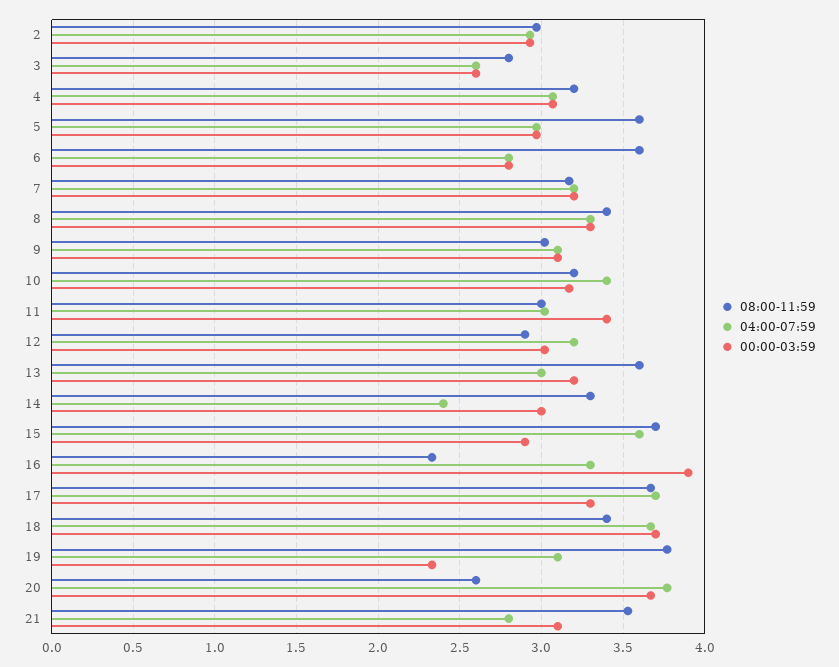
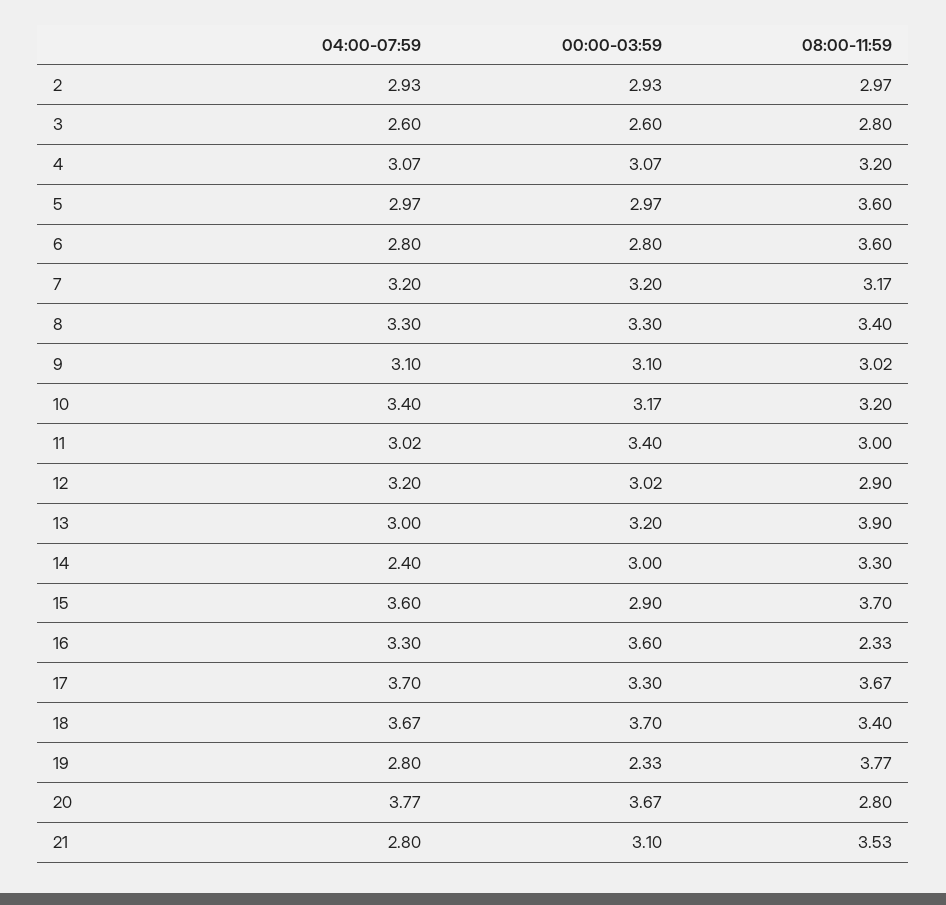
  {
    "08:00-11:59": {
      "2": 2.97,
      "3": 2.8,
      "4": 3.2,
      "5": 3.6,
      "6": 3.6,
      "7": 3.17,
      "8": 3.4,
      "9": 3.02,
      "10": 3.2,
      "11": 3,
      "12": 2.9,
-     "13": 3.6,
+     "13": 3.9,
      "14": 3.3,
      "15": 3.7,
      "16": 2.33,
      "17": 3.67,
      "18": 3.4,
      "19": 3.77,
-     "20": 2.6,
+     "20": 2.8,
      "21": 3.53
    },
    "04:00-07:59": {
      "2": 2.93,
      "3": 2.6,
      "4": 3.07,
      "5": 2.97,
      "6": 2.8,
      "7": 3.2,
      "8": 3.3,
      "9": 3.1,
      "10": 3.4,
      "11": 3.02,
      "12": 3.2,
      "13": 3,
      "14": 2.4,
      "15": 3.6,
      "16": 3.3,
      "17": 3.7,
      "18": 3.67,
-     "19": 3.1,
+     "19": 2.8,
      "20": 3.77,
      "21": 2.8
    },
    "00:00-03:59": {
      "2": 2.93,
      "3": 2.6,
      "4": 3.07,
      "5": 2.97,
      "6": 2.8,
      "7": 3.2,
      "8": 3.3,
      "9": 3.1,
      "10": 3.17,
      "11": 3.4,
      "12": 3.02,
      "13": 3.2,
      "14": 3,
      "15": 2.9,
-     "16": 3.9,
+     "16": 3.6,
      "17": 3.3,
      "18": 3.7,
      "19": 2.33,
      "20": 3.67,
      "21": 3.1
    }
  }

